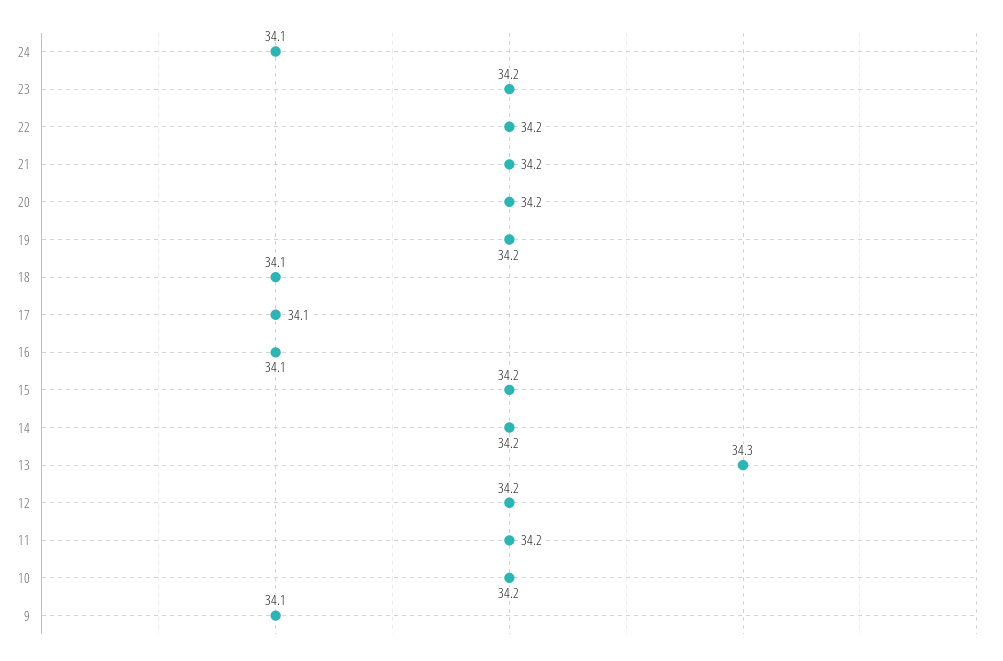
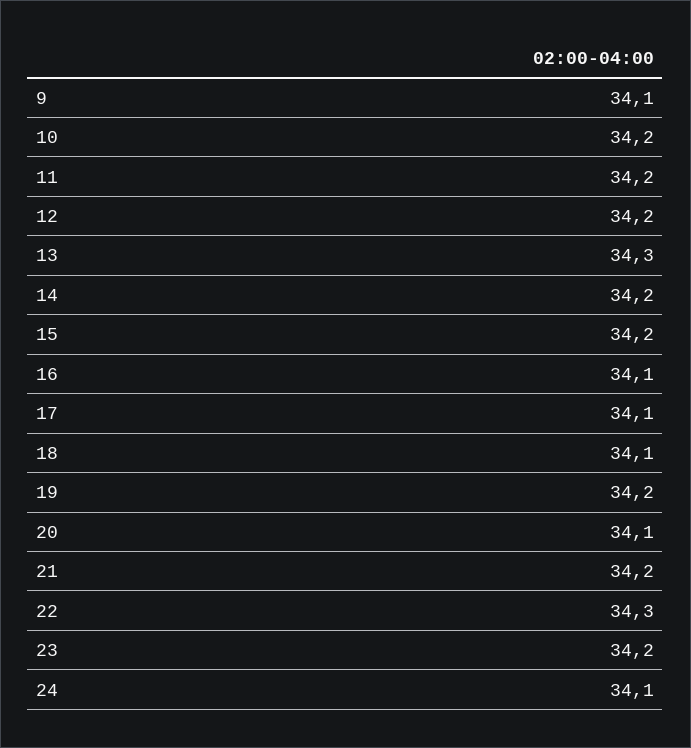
  {
    "24": 34.1,
    "23": 34.2,
-   "22": 34.2,
+   "22": 34.3,
    "21": 34.2,
-   "20": 34.2,
+   "20": 34.1,
    "19": 34.2,
    "18": 34.1,
    "17": 34.1,
    "16": 34.1,
    "15": 34.2,
    "14": 34.2,
    "13": 34.3,
    "12": 34.2,
    "11": 34.2,
    "10": 34.2,
    "9": 34.1
  }

